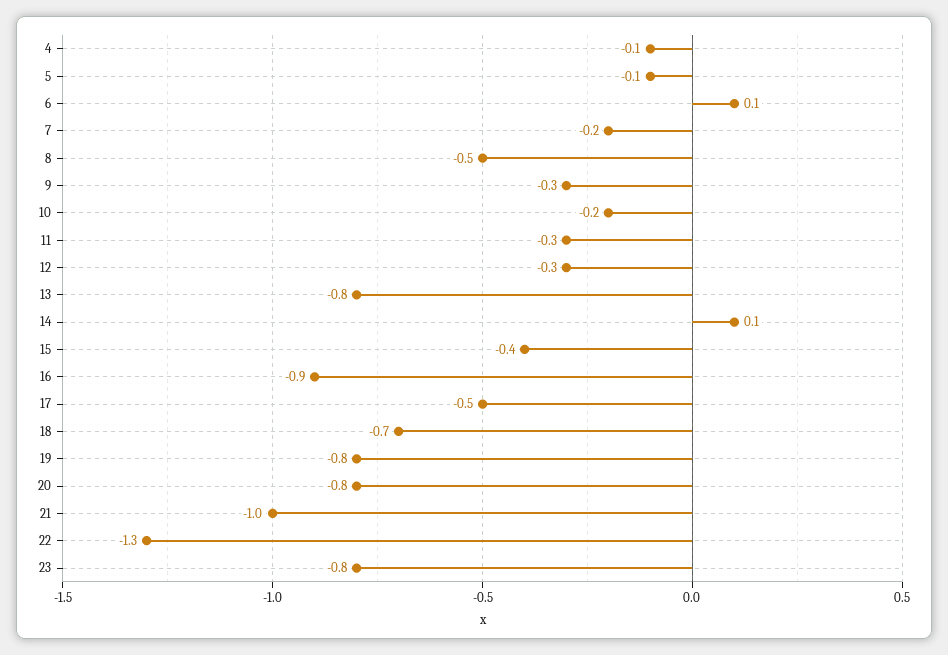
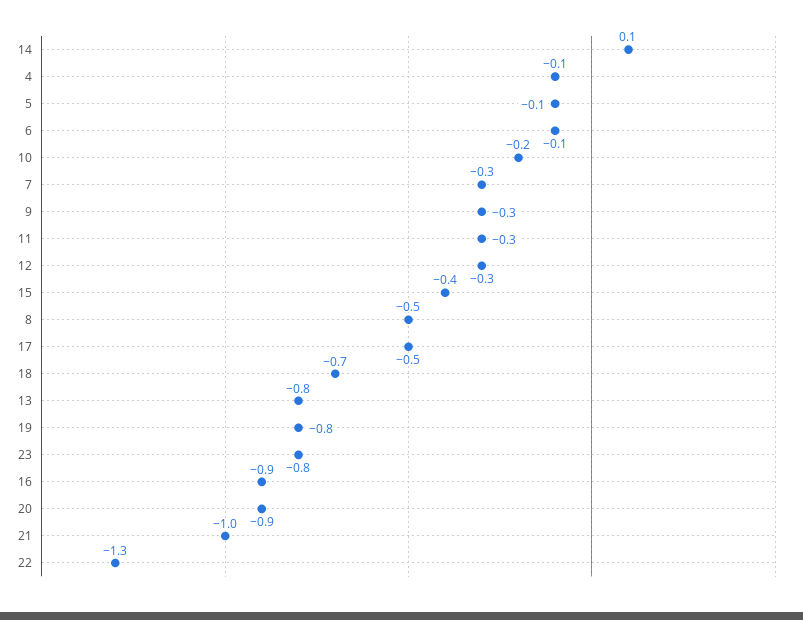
  {
    "4": -0.1,
    "5": -0.1,
-   "6": 0.1,
+   "6": -0.1,
-   "7": -0.2,
+   "7": -0.3,
    "8": -0.5,
    "9": -0.3,
    "10": -0.2,
    "11": -0.3,
    "12": -0.3,
    "13": -0.8,
    "14": 0.1,
    "15": -0.4,
    "16": -0.9,
    "17": -0.5,
    "18": -0.7,
    "19": -0.8,
-   "20": -0.8,
+   "20": -0.9,
    "21": -1,
    "22": -1.3,
    "23": -0.8
  }

